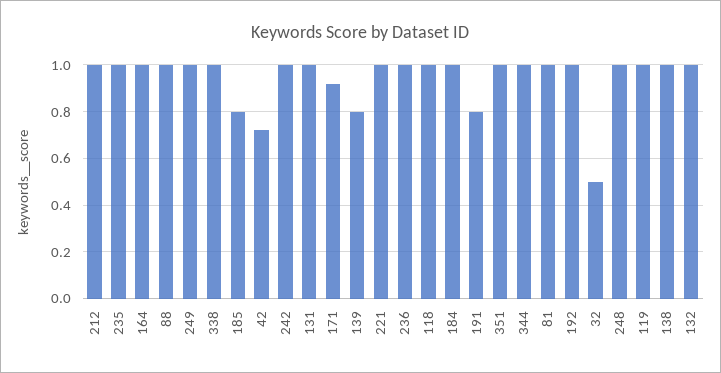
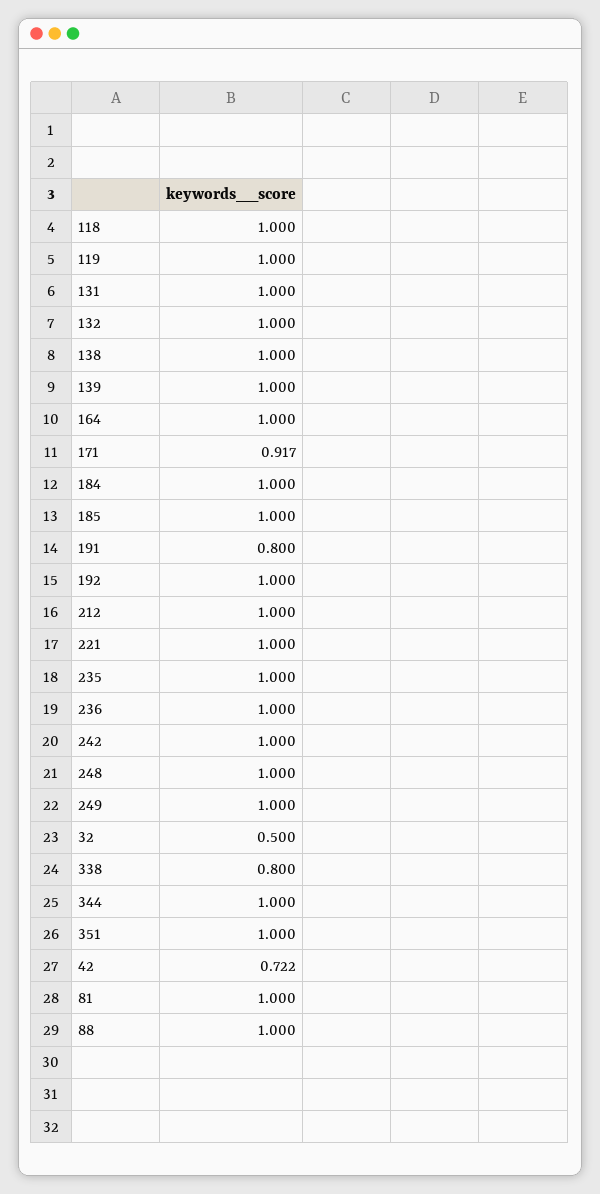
  {
    "212": 1,
    "235": 1,
    "164": 1,
    "88": 1,
    "249": 1,
-   "338": 1,
+   "338": 0.8,
-   "185": 0.8,
+   "185": 1,
    "42": 0.722,
    "242": 1,
    "131": 1,
    "171": 0.917,
-   "139": 0.8,
+   "139": 1,
    "221": 1,
    "236": 1,
    "118": 1,
    "184": 1,
    "191": 0.8,
    "351": 1,
    "344": 1,
    "81": 1,
    "192": 1,
    "32": 0.5,
    "248": 1,
    "119": 1,
    "138": 1,
    "132": 1
  }

